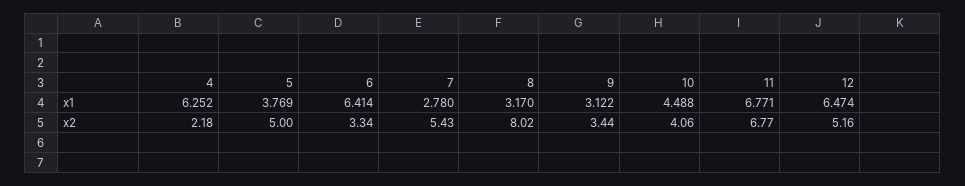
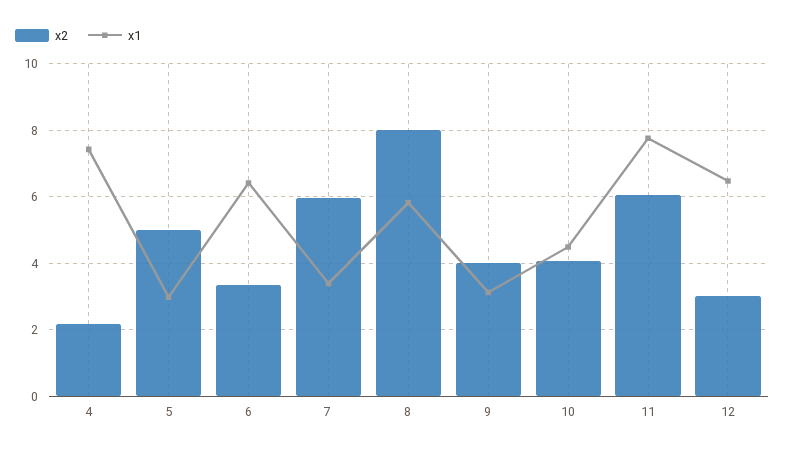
  {
    "x1": {
-     "4": 6.252,
+     "4": 7.4,
-     "5": 3.769,
+     "5": 3,
      "6": 6.414,
-     "7": 2.78,
+     "7": 3.4,
-     "8": 3.17,
+     "8": 5.8,
      "9": 3.122,
      "10": 4.488,
-     "11": 6.771,
+     "11": 7.8,
      "12": 6.474
    },
    "x2": {
      "4": 2.18,
      "5": 5,
      "6": 3.34,
-     "7": 5.43,
+     "7": 6,
      "8": 8.02,
-     "9": 3.44,
+     "9": 4,
      "10": 4.06,
-     "11": 6.77,
+     "11": 6,
-     "12": 5.16
+     "12": 3
    }
  }

